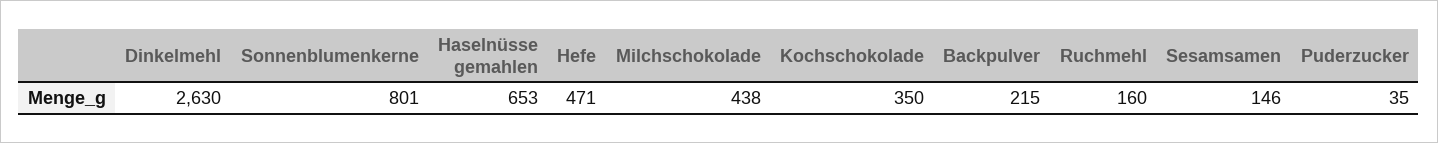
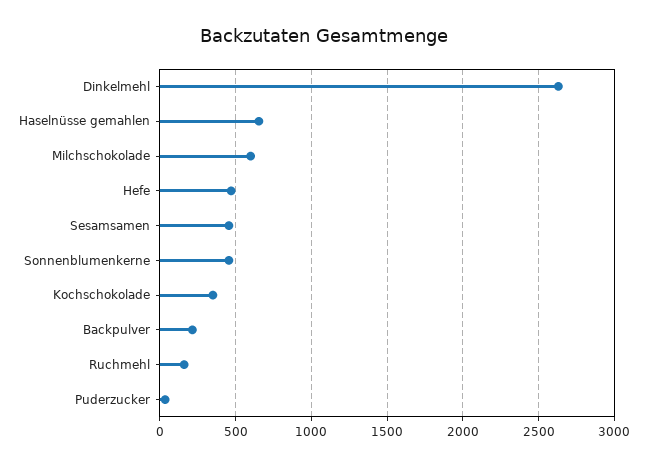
  {
    "Dinkelmehl": 2630,
-   "Sonnenblumenkerne": 801,
+   "Sonnenblumenkerne": 450,
    "Haselnüsse gemahlen": 653,
    "Hefe": 471,
-   "Milchschokolade": 438,
+   "Milchschokolade": 600,
    "Kochschokolade": 350,
    "Backpulver": 215,
    "Ruchmehl": 160,
-   "Sesamsamen": 146,
+   "Sesamsamen": 450,
    "Puderzucker": 35
  }

